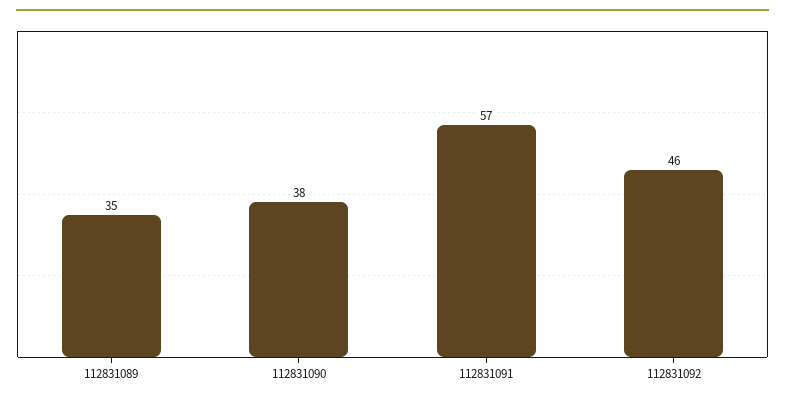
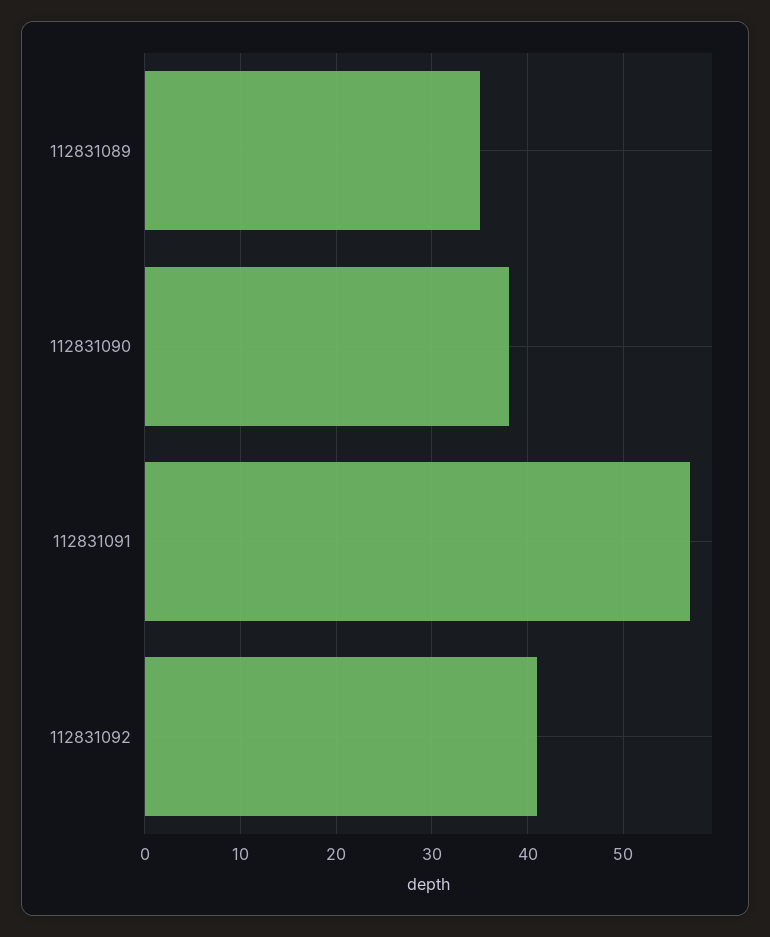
  {
    "112831089": 35,
    "112831090": 38,
    "112831091": 57,
-   "112831092": 46
+   "112831092": 41
  }

